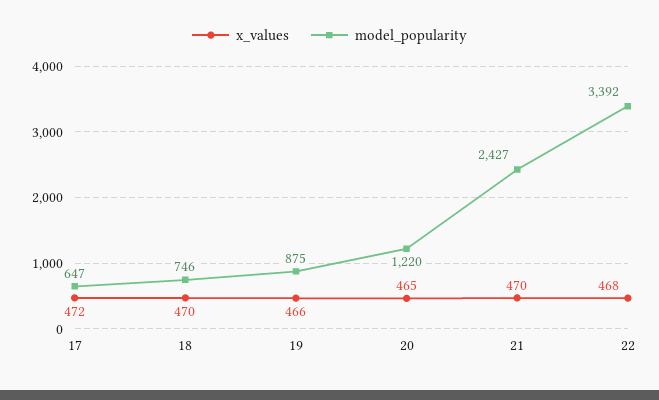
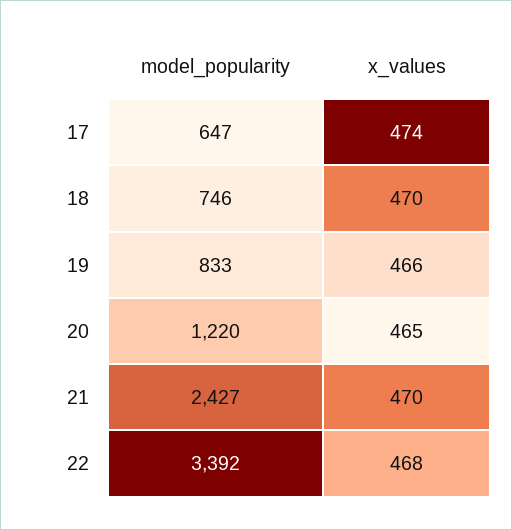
  {
    "x_values": {
-     "17": 472,
+     "17": 474,
      "18": 470,
      "19": 466,
      "20": 465,
      "21": 470,
      "22": 468
    },
    "model_popularity": {
      "17": 647,
      "18": 746,
-     "19": 875,
+     "19": 833,
      "20": 1220,
      "21": 2427,
      "22": 3392
    }
  }

